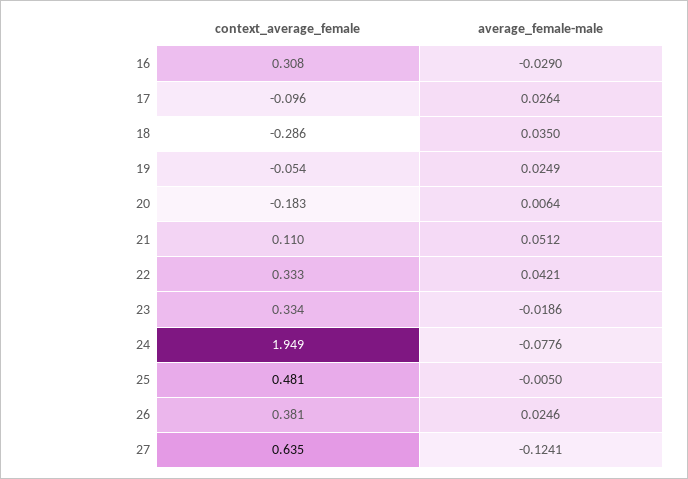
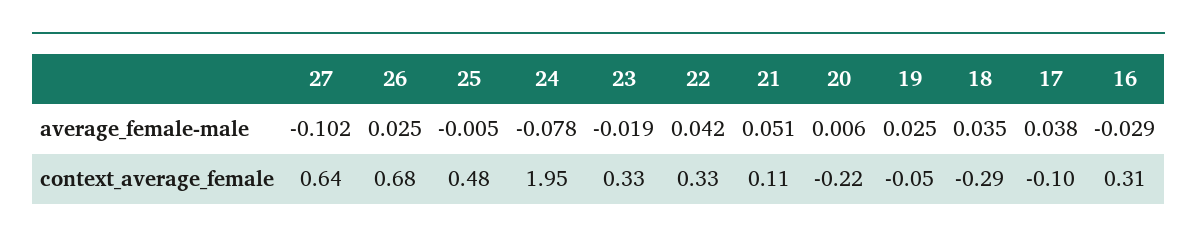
  {
    "context_average_female": {
      "16": 0.308,
      "17": -0.096,
      "18": -0.286,
      "19": -0.054,
-     "20": -0.183,
+     "20": -0.22,
      "21": 0.11,
      "22": 0.333,
      "23": 0.334,
      "24": 1.949,
      "25": 0.481,
-     "26": 0.381,
+     "26": 0.68,
      "27": 0.635
    },
    "average_female-male": {
      "16": -0.029,
-     "17": 0.0264,
+     "17": 0.038,
      "18": 0.035,
      "19": 0.0249,
      "20": 0.0064,
      "21": 0.0512,
      "22": 0.0421,
      "23": -0.0186,
      "24": -0.0776,
      "25": -0.005,
      "26": 0.0246,
-     "27": -0.1241
+     "27": -0.102
    }
  }

